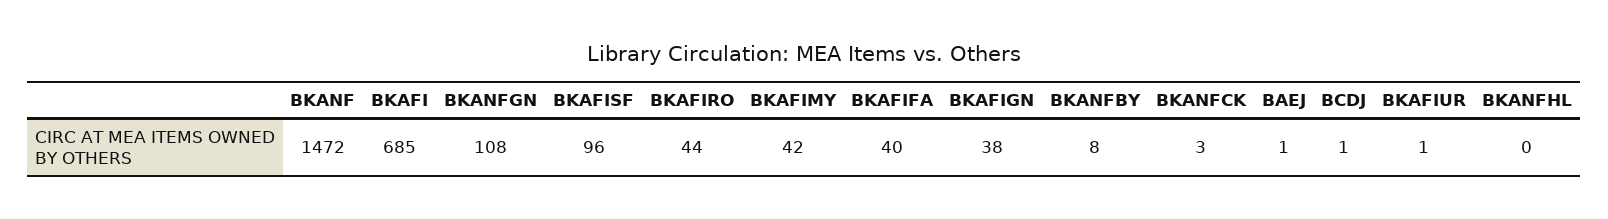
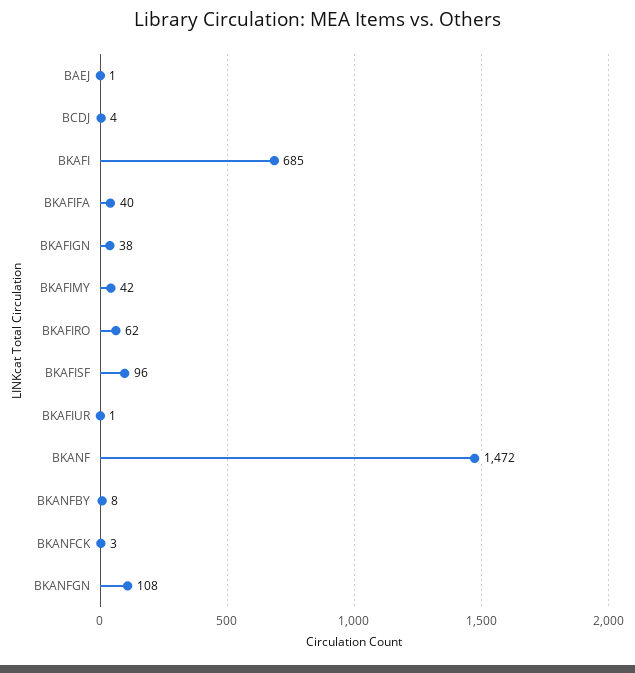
  {
    "BKANF": 1472,
    "BKAFI": 685,
    "BKANFGN": 108,
    "BKAFISF": 96,
-   "BKAFIRO": 44,
+   "BKAFIRO": 62,
    "BKAFIMY": 42,
    "BKAFIFA": 40,
    "BKAFIGN": 38,
    "BKANFBY": 8,
    "BKANFCK": 3,
    "BAEJ": 1,
-   "BCDJ": 1,
+   "BCDJ": 4,
-   "BKAFIUR": 1,
+   "BKAFIUR": 1
-   "BKANFHL": 0
  }

